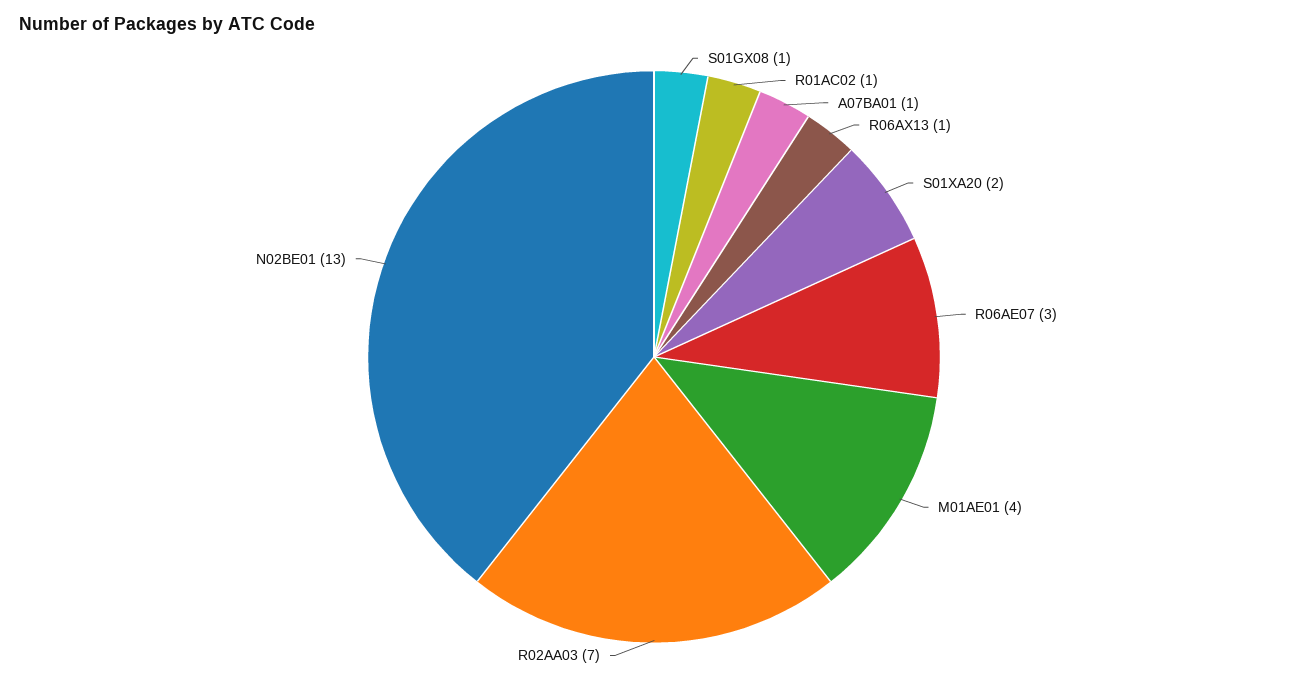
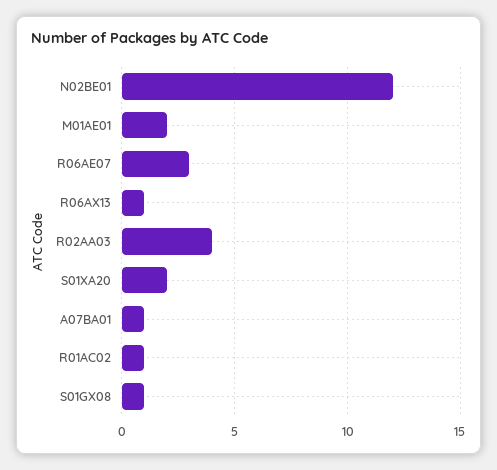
  {
    "S01GX08": 1,
    "R01AC02": 1,
    "A07BA01": 1,
    "R06AX13": 1,
    "S01XA20": 2,
    "R06AE07": 3,
-   "M01AE01": 4,
+   "M01AE01": 2,
-   "R02AA03": 7,
+   "R02AA03": 4,
-   "N02BE01": 13
+   "N02BE01": 12
  }

